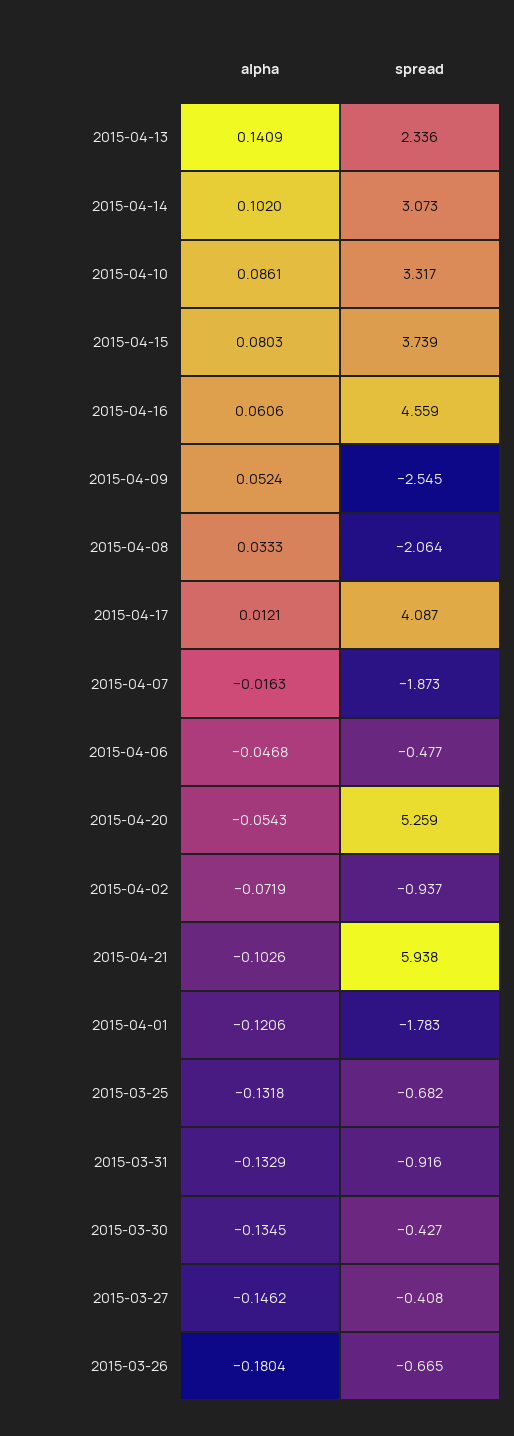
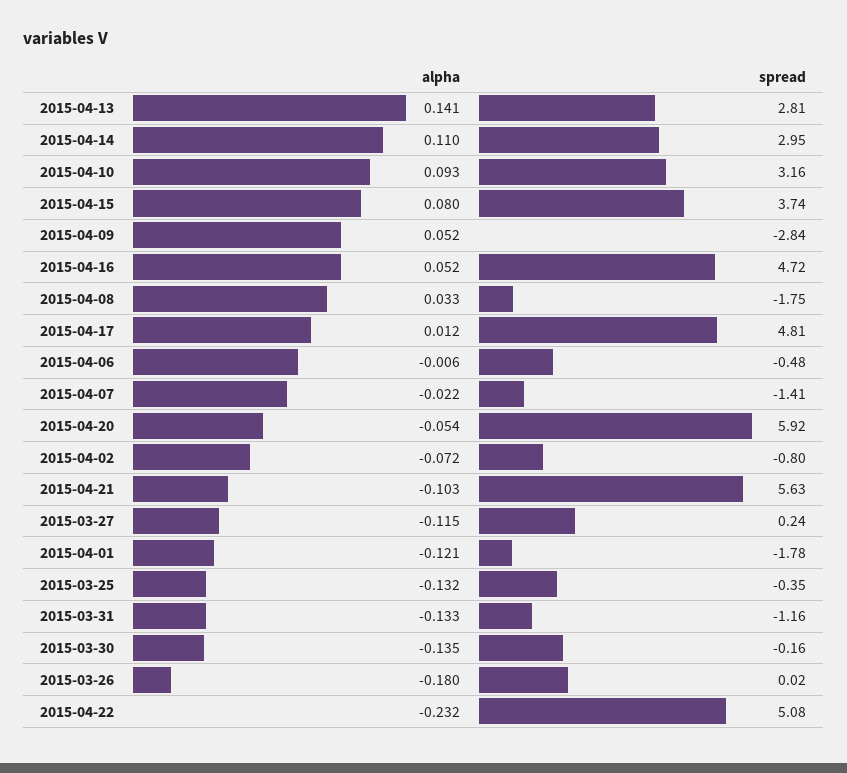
  {
    "alpha": {
      "2015-04-13": 0.1409,
-     "2015-04-14": 0.102,
+     "2015-04-14": 0.11,
-     "2015-04-10": 0.0861,
+     "2015-04-10": 0.093,
      "2015-04-15": 0.0803,
-     "2015-04-16": 0.0606,
+     "2015-04-16": 0.052,
      "2015-04-09": 0.0524,
      "2015-04-08": 0.0333,
      "2015-04-17": 0.0121,
-     "2015-04-07": -0.0163,
+     "2015-04-07": -0.022,
-     "2015-04-06": -0.0468,
+     "2015-04-06": -0.006,
      "2015-04-20": -0.0543,
      "2015-04-02": -0.0719,
      "2015-04-21": -0.1026,
      "2015-04-01": -0.1206,
      "2015-03-25": -0.1318,
      "2015-03-31": -0.1329,
      "2015-03-30": -0.1345,
-     "2015-03-27": -0.1462,
+     "2015-03-27": -0.115,
-     "2015-03-26": -0.1804
+     "2015-03-26": -0.1804,
+     "2015-04-22": -0.232
    },
    "spread": {
-     "2015-04-13": 2.336,
+     "2015-04-13": 2.81,
-     "2015-04-14": 3.073,
+     "2015-04-14": 2.95,
-     "2015-04-10": 3.317,
+     "2015-04-10": 3.16,
      "2015-04-15": 3.739,
-     "2015-04-16": 4.559,
+     "2015-04-16": 4.72,
-     "2015-04-09": -2.545,
+     "2015-04-09": -2.84,
-     "2015-04-08": -2.064,
+     "2015-04-08": -1.75,
-     "2015-04-17": 4.087,
+     "2015-04-17": 4.81,
-     "2015-04-07": -1.873,
+     "2015-04-07": -1.41,
      "2015-04-06": -0.477,
-     "2015-04-20": 5.259,
+     "2015-04-20": 5.92,
-     "2015-04-02": -0.937,
+     "2015-04-02": -0.8,
-     "2015-04-21": 5.938,
+     "2015-04-21": 5.63,
      "2015-04-01": -1.783,
-     "2015-03-25": -0.682,
+     "2015-03-25": -0.35,
-     "2015-03-31": -0.916,
+     "2015-03-31": -1.16,
-     "2015-03-30": -0.427,
+     "2015-03-30": -0.16,
-     "2015-03-27": -0.408,
+     "2015-03-27": 0.24,
-     "2015-03-26": -0.665
+     "2015-03-26": 0.02,
+     "2015-04-22": 5.08
    }
  }

